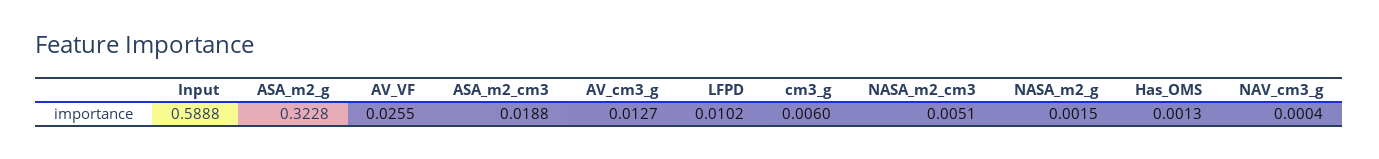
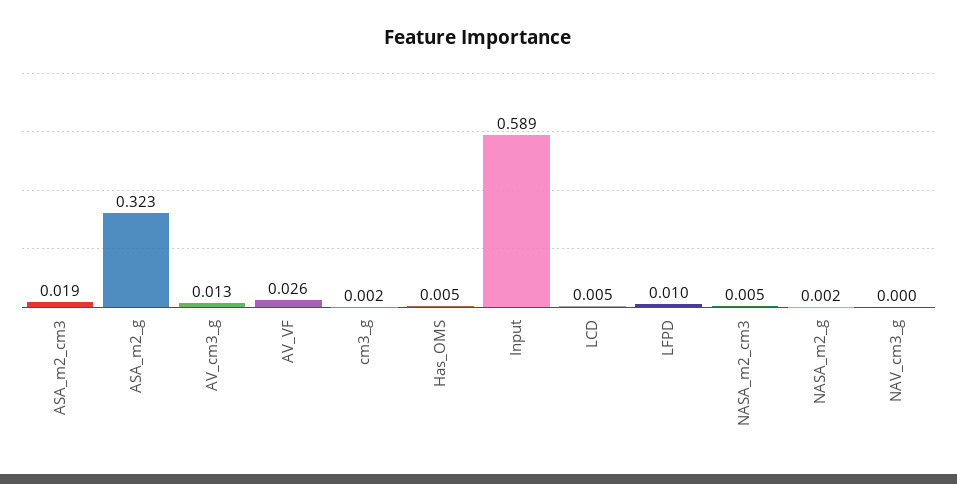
  {
    "Input": 0.5888,
    "ASA_m2_g": 0.3228,
    "AV_VF": 0.0255,
    "ASA_m2_cm3": 0.0188,
    "AV_cm3_g": 0.0127,
    "LFPD": 0.0102,
-   "cm3_g": 0.006,
+   "cm3_g": 0.002,
    "NASA_m2_cm3": 0.0051,
    "NASA_m2_g": 0.0015,
-   "Has_OMS": 0.0013,
+   "Has_OMS": 0.005,
-   "NAV_cm3_g": 0.0004
+   "NAV_cm3_g": 0.0004,
+   "LCD": 0.005
  }

